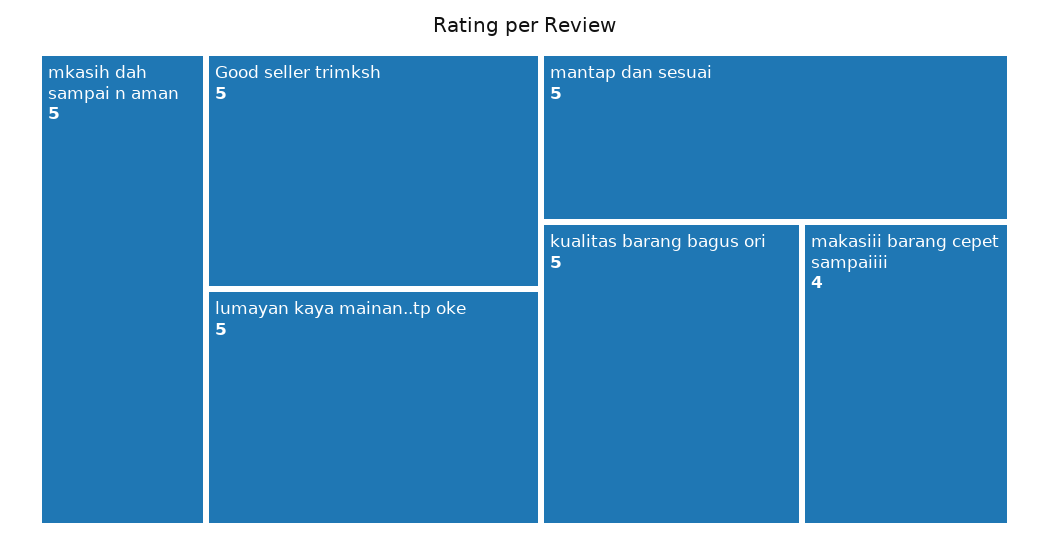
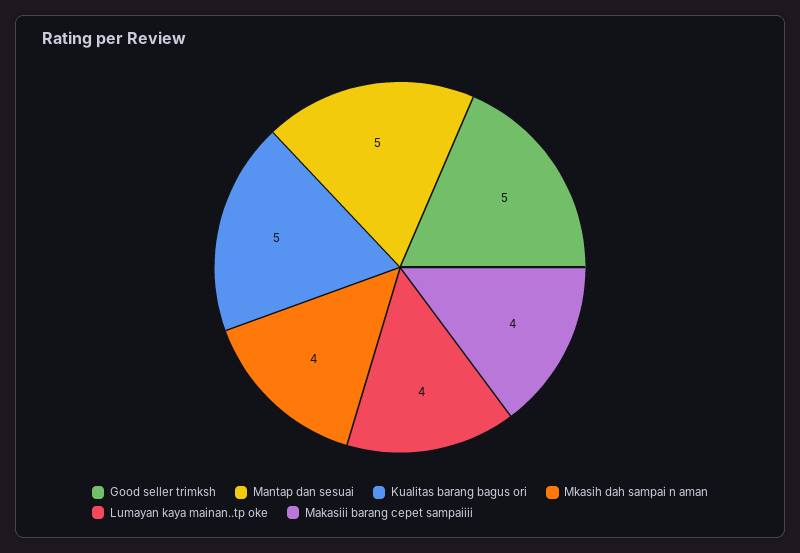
  {
-   "mkasih dah sampai n aman": 5,
+   "mkasih dah sampai n aman": 4,
    "Good seller trimksh": 5,
-   "lumayan kaya mainan..tp oke": 5,
+   "lumayan kaya mainan..tp oke": 4,
    "mantap dan sesuai": 5,
    "kualitas barang bagus ori": 5,
    "makasiii barang cepet sampaiiii": 4
  }

